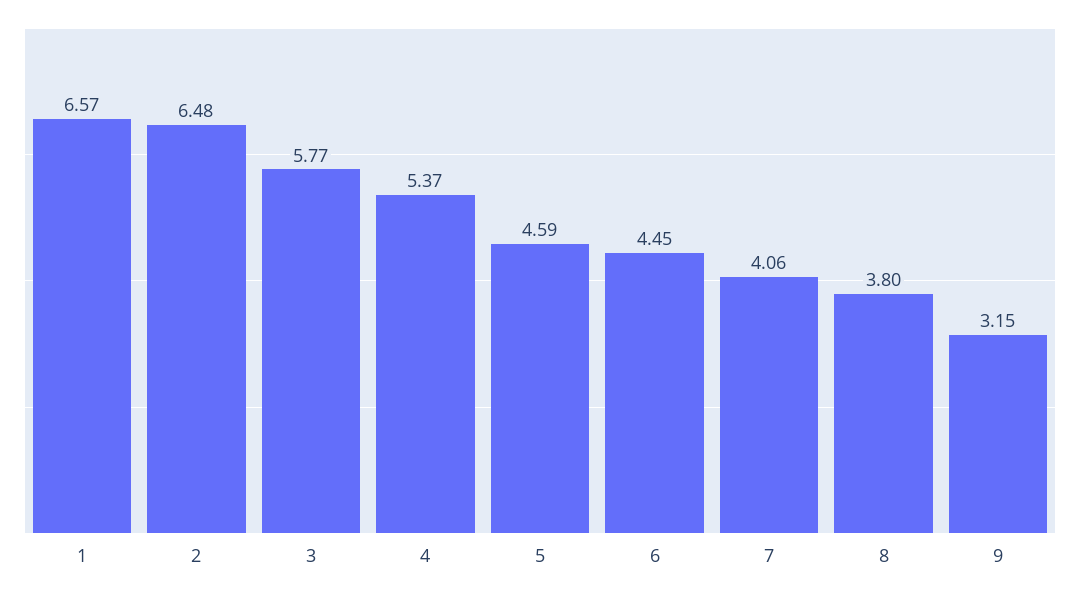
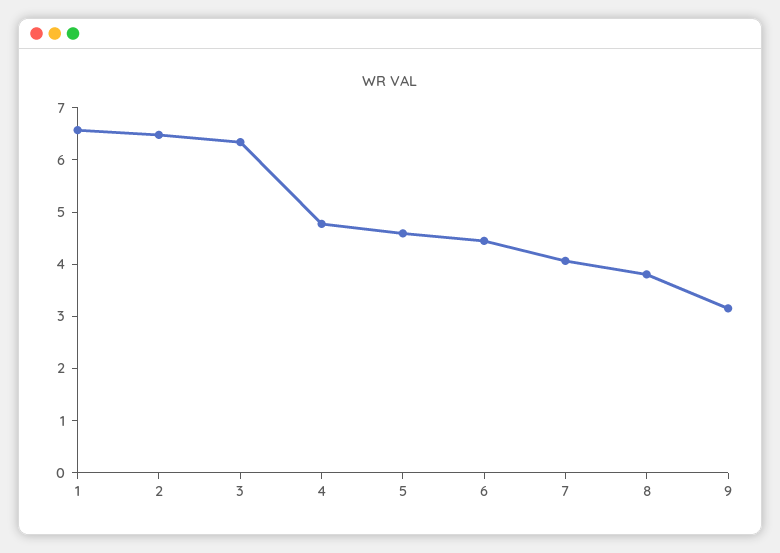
  {
    "1": 6.57,
    "2": 6.48,
-   "3": 5.77,
+   "3": 6.4,
-   "4": 5.37,
+   "4": 4.8,
    "5": 4.59,
    "6": 4.45,
    "7": 4.06,
    "8": 3.8,
    "9": 3.15
  }

